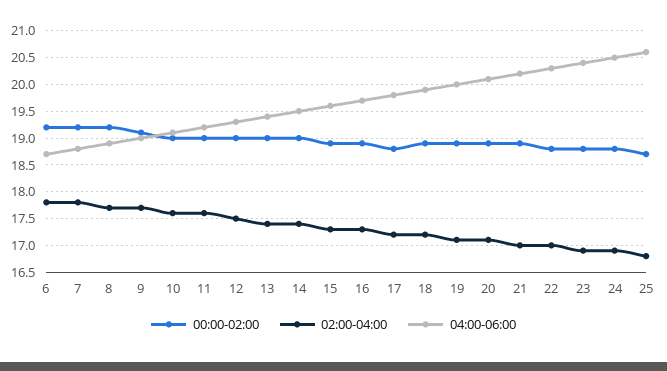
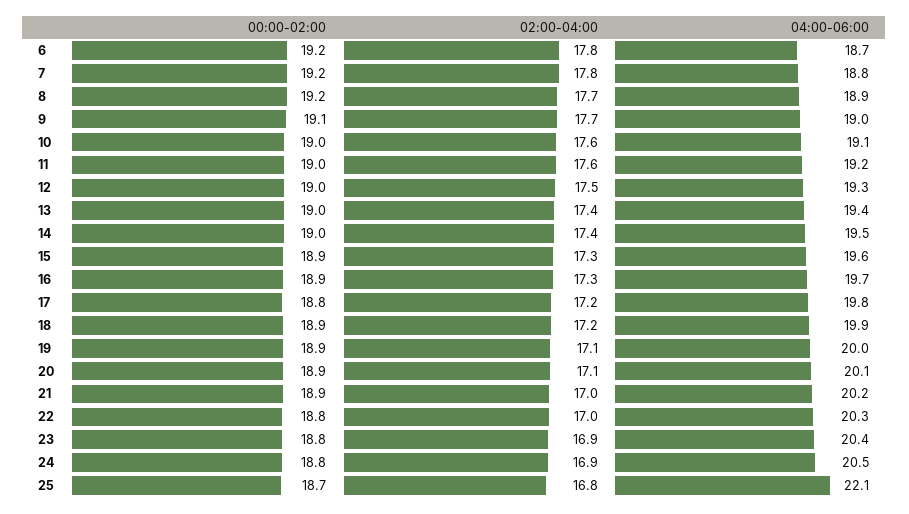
  {
    "00:00-02:00": {
      "6": 19.2,
      "7": 19.2,
      "8": 19.2,
      "9": 19.1,
      "10": 19,
      "11": 19,
      "12": 19,
      "13": 19,
      "14": 19,
      "15": 18.9,
      "16": 18.9,
      "17": 18.8,
      "18": 18.9,
      "19": 18.9,
      "20": 18.9,
      "21": 18.9,
      "22": 18.8,
      "23": 18.8,
      "24": 18.8,
      "25": 18.7
    },
    "02:00-04:00": {
      "6": 17.8,
      "7": 17.8,
      "8": 17.7,
      "9": 17.7,
      "10": 17.6,
      "11": 17.6,
      "12": 17.5,
      "13": 17.4,
      "14": 17.4,
      "15": 17.3,
      "16": 17.3,
      "17": 17.2,
      "18": 17.2,
      "19": 17.1,
      "20": 17.1,
      "21": 17,
      "22": 17,
      "23": 16.9,
      "24": 16.9,
      "25": 16.8
    },
    "04:00-06:00": {
      "6": 18.7,
      "7": 18.8,
      "8": 18.9,
      "9": 19,
      "10": 19.1,
      "11": 19.2,
      "12": 19.3,
      "13": 19.4,
      "14": 19.5,
      "15": 19.6,
      "16": 19.7,
      "17": 19.8,
      "18": 19.9,
      "19": 20,
      "20": 20.1,
      "21": 20.2,
      "22": 20.3,
      "23": 20.4,
      "24": 20.5,
-     "25": 20.5
+     "25": 22.1
    }
  }

